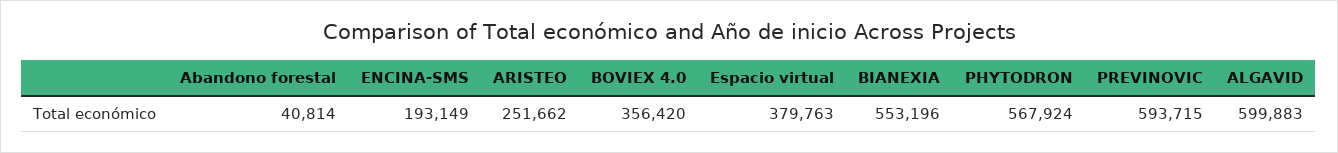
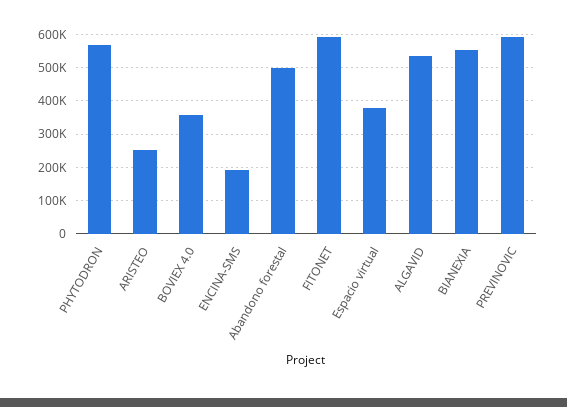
  {
-   "Abandono forestal": 40814,
+   "Abandono forestal": 500000,
    "ENCINA-SMS": 193149,
    "ARISTEO": 251662,
    "BOVIEX 4.0": 356420,
    "Espacio virtual": 379763,
    "BIANEXIA": 553196,
    "PHYTODRON": 567924,
    "PREVINOVIC": 593715,
-   "ALGAVID": 599883
+   "ALGAVID": 540000,
+   "FITONET": 600000
  }

